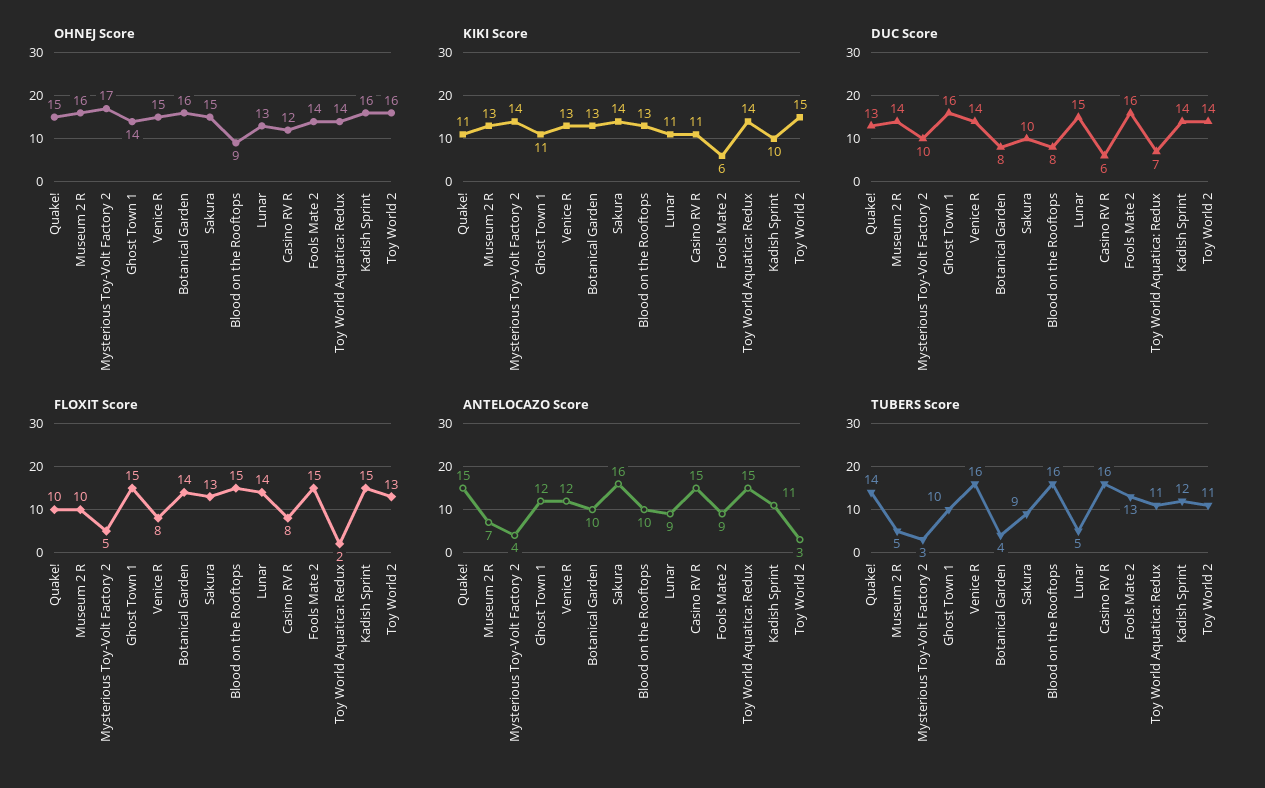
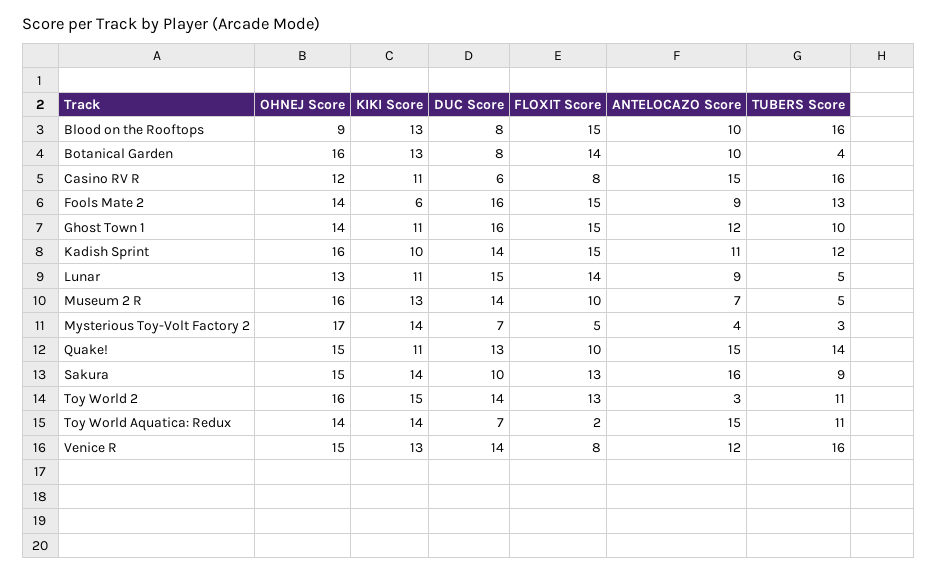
  {
    "OHNEJ Score": {
      "Quake!": 15,
      "Museum 2 R": 16,
      "Mysterious Toy-Volt Factory 2": 17,
      "Ghost Town 1": 14,
      "Venice R": 15,
      "Botanical Garden": 16,
      "Sakura": 15,
      "Blood on the Rooftops": 9,
      "Lunar": 13,
      "Casino RV R": 12,
      "Fools Mate 2": 14,
      "Toy World Aquatica: Redux": 14,
      "Kadish Sprint": 16,
      "Toy World 2": 16
    },
    "KIKI Score": {
      "Quake!": 11,
      "Museum 2 R": 13,
      "Mysterious Toy-Volt Factory 2": 14,
      "Ghost Town 1": 11,
      "Venice R": 13,
      "Botanical Garden": 13,
      "Sakura": 14,
      "Blood on the Rooftops": 13,
      "Lunar": 11,
      "Casino RV R": 11,
      "Fools Mate 2": 6,
      "Toy World Aquatica: Redux": 14,
      "Kadish Sprint": 10,
      "Toy World 2": 15
    },
    "DUC Score": {
      "Quake!": 13,
      "Museum 2 R": 14,
-     "Mysterious Toy-Volt Factory 2": 10,
+     "Mysterious Toy-Volt Factory 2": 7,
      "Ghost Town 1": 16,
      "Venice R": 14,
      "Botanical Garden": 8,
      "Sakura": 10,
      "Blood on the Rooftops": 8,
      "Lunar": 15,
      "Casino RV R": 6,
      "Fools Mate 2": 16,
      "Toy World Aquatica: Redux": 7,
      "Kadish Sprint": 14,
      "Toy World 2": 14
    },
    "FLOXIT Score": {
      "Quake!": 10,
      "Museum 2 R": 10,
      "Mysterious Toy-Volt Factory 2": 5,
      "Ghost Town 1": 15,
      "Venice R": 8,
      "Botanical Garden": 14,
      "Sakura": 13,
      "Blood on the Rooftops": 15,
      "Lunar": 14,
      "Casino RV R": 8,
      "Fools Mate 2": 15,
      "Toy World Aquatica: Redux": 2,
      "Kadish Sprint": 15,
      "Toy World 2": 13
    },
    "ANTELOCAZO Score": {
      "Quake!": 15,
      "Museum 2 R": 7,
      "Mysterious Toy-Volt Factory 2": 4,
      "Ghost Town 1": 12,
      "Venice R": 12,
      "Botanical Garden": 10,
      "Sakura": 16,
      "Blood on the Rooftops": 10,
      "Lunar": 9,
      "Casino RV R": 15,
      "Fools Mate 2": 9,
      "Toy World Aquatica: Redux": 15,
      "Kadish Sprint": 11,
      "Toy World 2": 3
    },
    "TUBERS Score": {
      "Quake!": 14,
      "Museum 2 R": 5,
      "Mysterious Toy-Volt Factory 2": 3,
      "Ghost Town 1": 10,
      "Venice R": 16,
      "Botanical Garden": 4,
      "Sakura": 9,
      "Blood on the Rooftops": 16,
      "Lunar": 5,
      "Casino RV R": 16,
      "Fools Mate 2": 13,
      "Toy World Aquatica: Redux": 11,
      "Kadish Sprint": 12,
      "Toy World 2": 11
    }
  }

